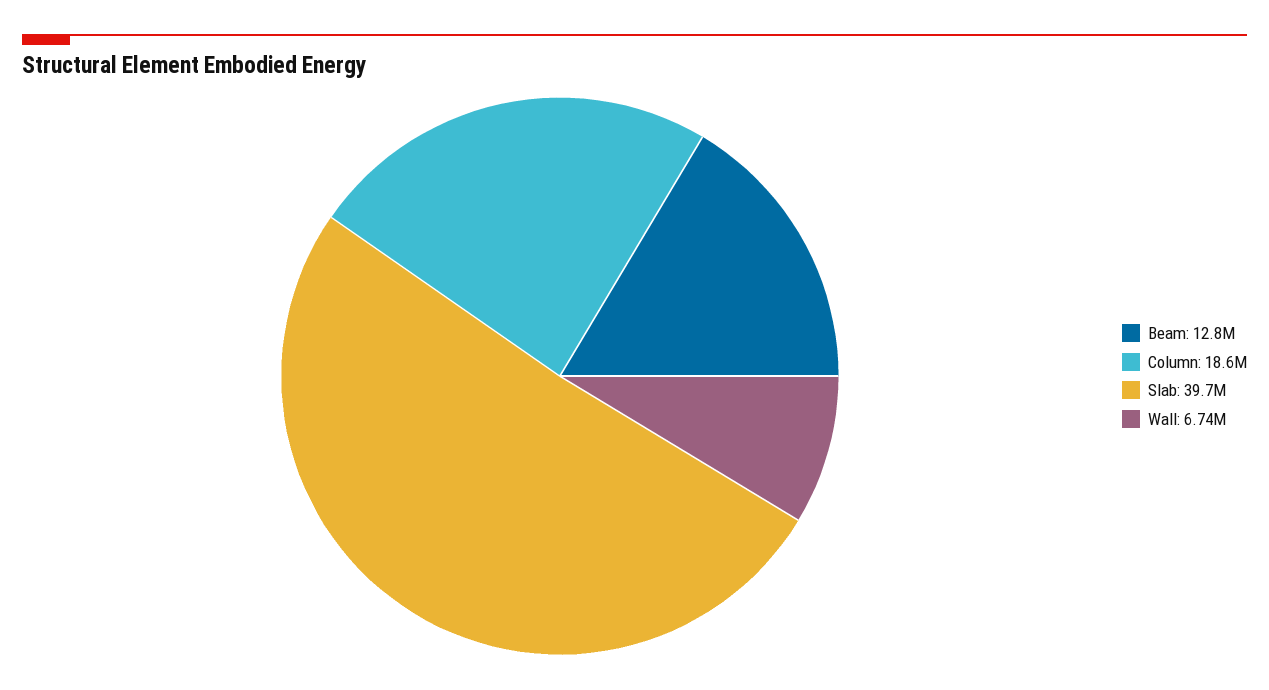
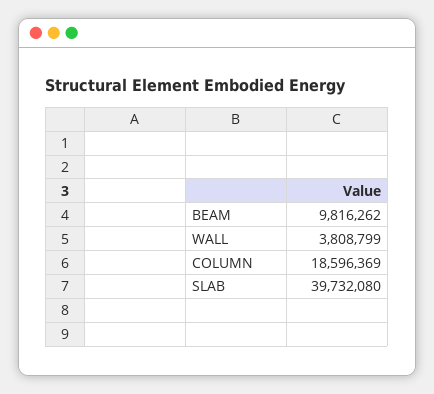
  {
-   "Beam": 12800000,
+   "Beam": 9816262,
    "Column": 18596369,
    "Slab": 39732080,
-   "Wall": 6740000
+   "Wall": 3808799
  }

